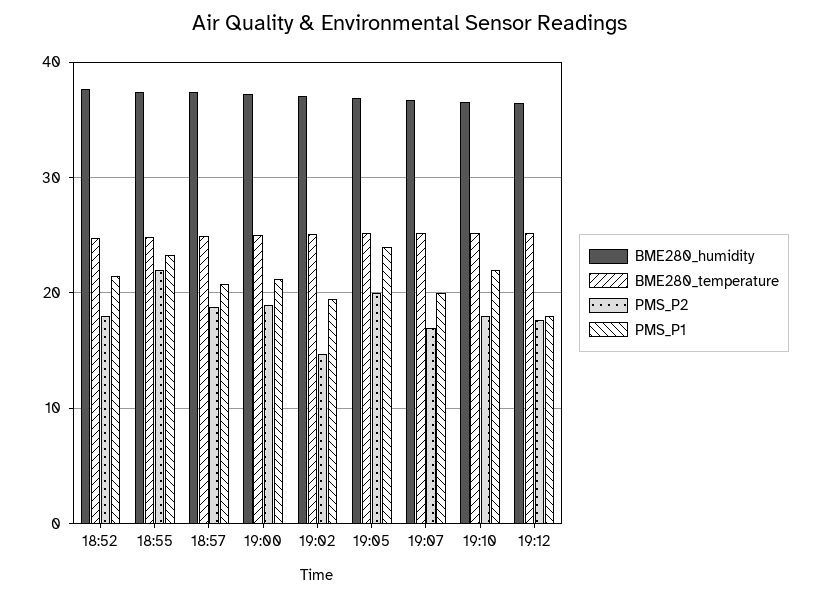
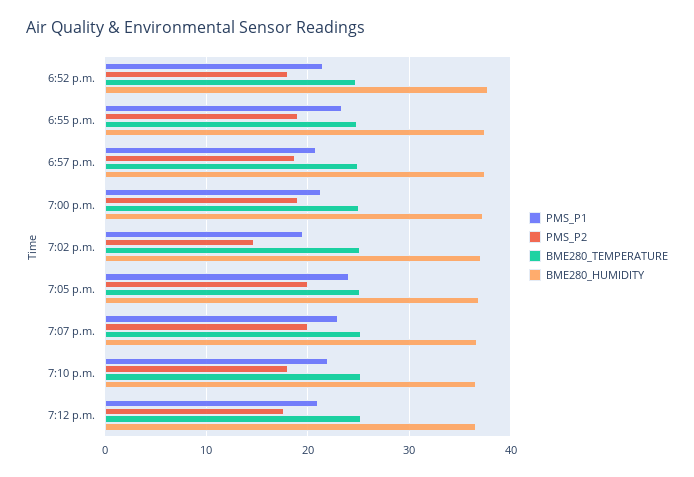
  {
    "BME280_humidity": {
      "18:52": 38,
      "18:55": 37,
      "18:57": 37,
      "19:00": 37,
      "19:02": 37,
      "19:05": 37,
      "19:07": 37,
      "19:10": 37,
      "19:12": 37
    },
    "BME280_temperature": {
      "18:52": 25,
      "18:55": 25,
      "18:57": 25,
      "19:00": 25,
      "19:02": 25,
      "19:05": 25,
      "19:07": 25,
      "19:10": 25,
      "19:12": 25
    },
    "PMS_P2": {
      "18:52": 18,
-     "18:55": 22,
+     "18:55": 19,
      "18:57": 19,
      "19:00": 19,
      "19:02": 15,
      "19:05": 20,
-     "19:07": 17,
+     "19:07": 20,
      "19:10": 18,
      "19:12": 18
    },
    "PMS_P1": {
      "18:52": 22,
      "18:55": 23,
      "18:57": 21,
      "19:00": 21,
      "19:02": 20,
      "19:05": 24,
-     "19:07": 20,
+     "19:07": 23,
      "19:10": 22,
-     "19:12": 18
+     "19:12": 21
    }
  }

